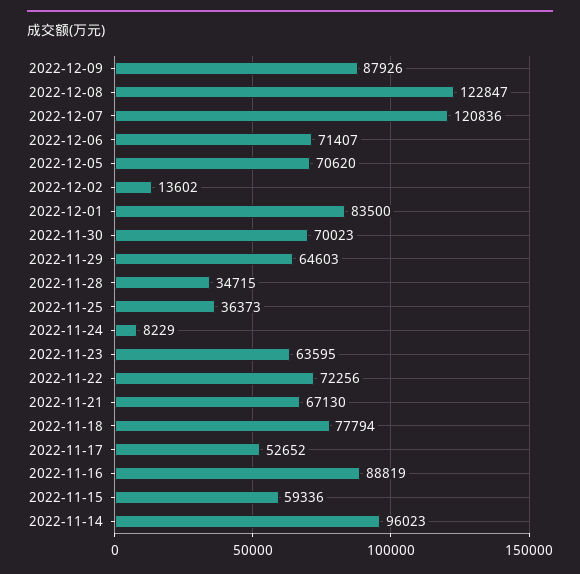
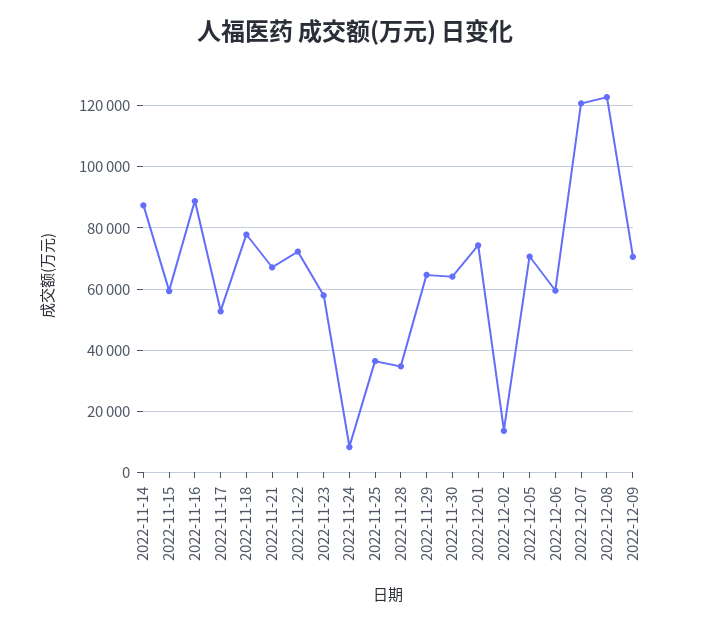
  {
-   "2022-12-09": 87926,
+   "2022-12-09": 70000,
    "2022-12-08": 122847,
    "2022-12-07": 120836,
-   "2022-12-06": 71407,
+   "2022-12-06": 60000,
    "2022-12-05": 70620,
    "2022-12-02": 13602,
-   "2022-12-01": 83500,
+   "2022-12-01": 74000,
-   "2022-11-30": 70023,
+   "2022-11-30": 64000,
    "2022-11-29": 64603,
    "2022-11-28": 34715,
    "2022-11-25": 36373,
    "2022-11-24": 8229,
-   "2022-11-23": 63595,
+   "2022-11-23": 58000,
    "2022-11-22": 72256,
    "2022-11-21": 67130,
    "2022-11-18": 77794,
    "2022-11-17": 52652,
    "2022-11-16": 88819,
    "2022-11-15": 59336,
-   "2022-11-14": 96023
+   "2022-11-14": 88000
  }

